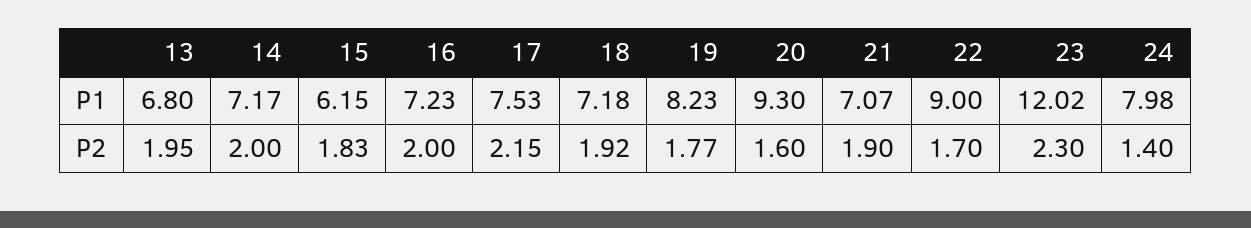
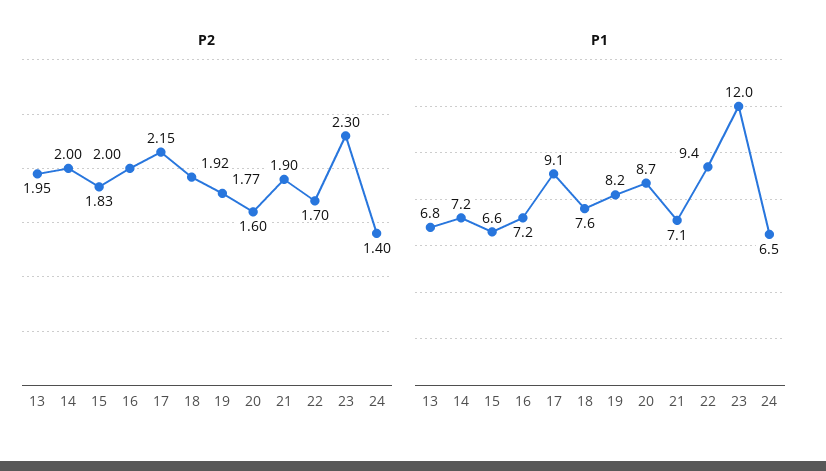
  {
    "P1": {
      "13": 6.8,
      "14": 7.17,
-     "15": 6.15,
+     "15": 6.6,
      "16": 7.23,
-     "17": 7.53,
+     "17": 9.1,
-     "18": 7.18,
+     "18": 7.6,
      "19": 8.23,
-     "20": 9.3,
+     "20": 8.7,
      "21": 7.07,
-     "22": 9,
+     "22": 9.4,
      "23": 12.02,
-     "24": 7.98
+     "24": 6.5
    },
    "P2": {
      "13": 1.95,
      "14": 2,
      "15": 1.83,
      "16": 2,
      "17": 2.15,
      "18": 1.92,
      "19": 1.77,
      "20": 1.6,
      "21": 1.9,
      "22": 1.7,
      "23": 2.3,
      "24": 1.4
    }
  }

